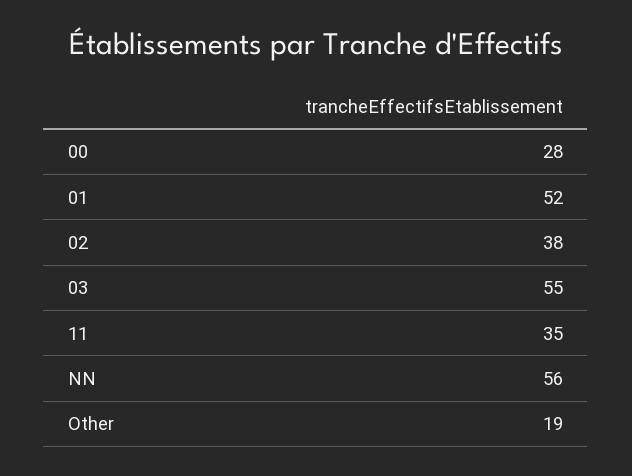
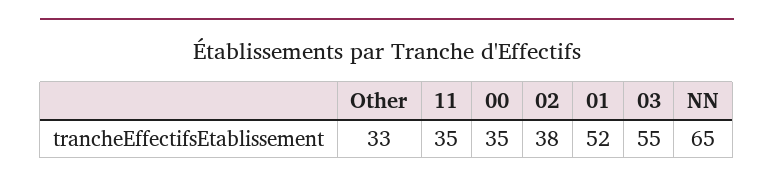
  {
-   "00": 28,
+   "00": 35,
    "01": 52,
    "02": 38,
    "03": 55,
    "11": 35,
-   "NN": 56,
+   "NN": 65,
-   "Other": 19
+   "Other": 33
  }

